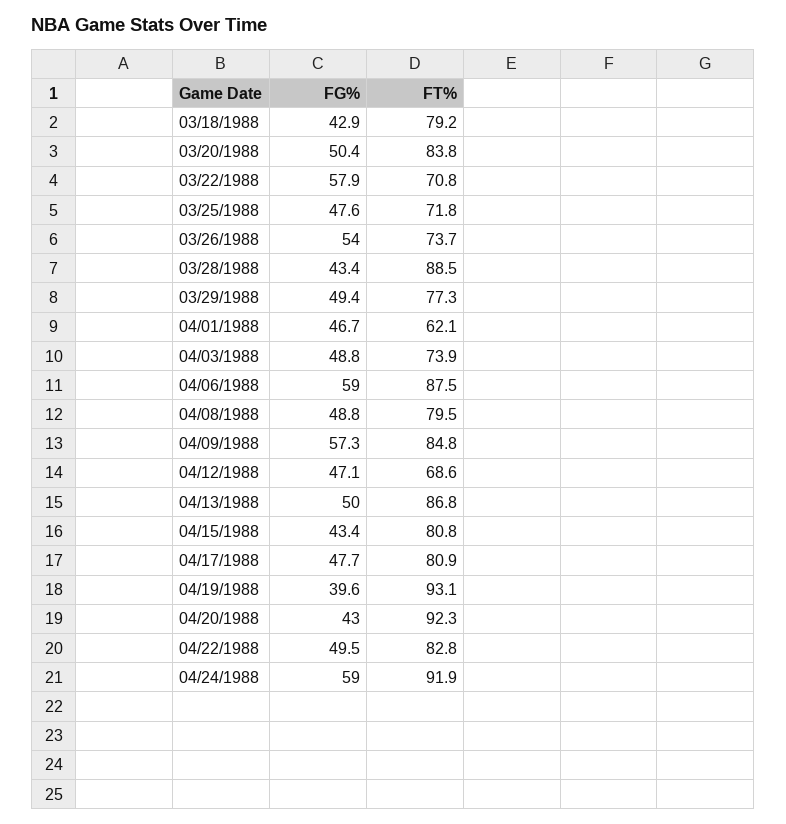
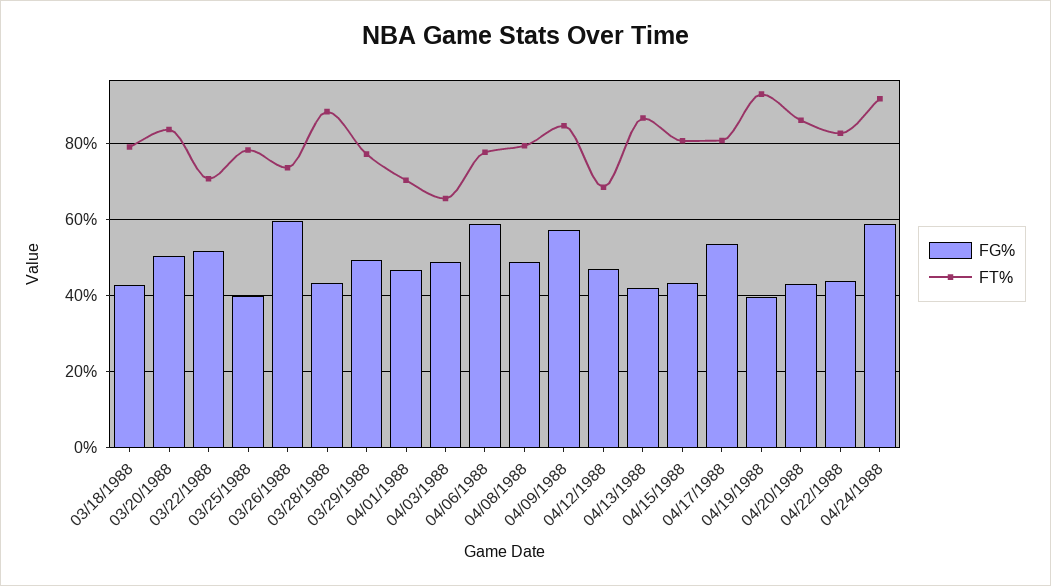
  {
    "FG%": {
      "03/18/1988": 42.9,
      "03/20/1988": 50.4,
-     "03/22/1988": 57.9,
+     "03/22/1988": 52,
-     "03/25/1988": 47.6,
+     "03/25/1988": 40,
-     "03/26/1988": 54,
+     "03/26/1988": 60,
      "03/28/1988": 43.4,
      "03/29/1988": 49.4,
      "04/01/1988": 46.7,
      "04/03/1988": 48.8,
      "04/06/1988": 59,
      "04/08/1988": 48.8,
      "04/09/1988": 57.3,
      "04/12/1988": 47.1,
-     "04/13/1988": 50,
+     "04/13/1988": 42,
      "04/15/1988": 43.4,
-     "04/17/1988": 47.7,
+     "04/17/1988": 54,
      "04/19/1988": 39.6,
      "04/20/1988": 43,
-     "04/22/1988": 49.5,
+     "04/22/1988": 44,
      "04/24/1988": 59
    },
    "FT%": {
      "03/18/1988": 79.2,
      "03/20/1988": 83.8,
      "03/22/1988": 70.8,
-     "03/25/1988": 71.8,
+     "03/25/1988": 78,
      "03/26/1988": 73.7,
      "03/28/1988": 88.5,
      "03/29/1988": 77.3,
-     "04/01/1988": 62.1,
+     "04/01/1988": 70,
-     "04/03/1988": 73.9,
+     "04/03/1988": 66,
-     "04/06/1988": 87.5,
+     "04/06/1988": 78,
      "04/08/1988": 79.5,
      "04/09/1988": 84.8,
      "04/12/1988": 68.6,
      "04/13/1988": 86.8,
      "04/15/1988": 80.8,
      "04/17/1988": 80.9,
      "04/19/1988": 93.1,
-     "04/20/1988": 92.3,
+     "04/20/1988": 86,
      "04/22/1988": 82.8,
      "04/24/1988": 91.9
    }
  }

